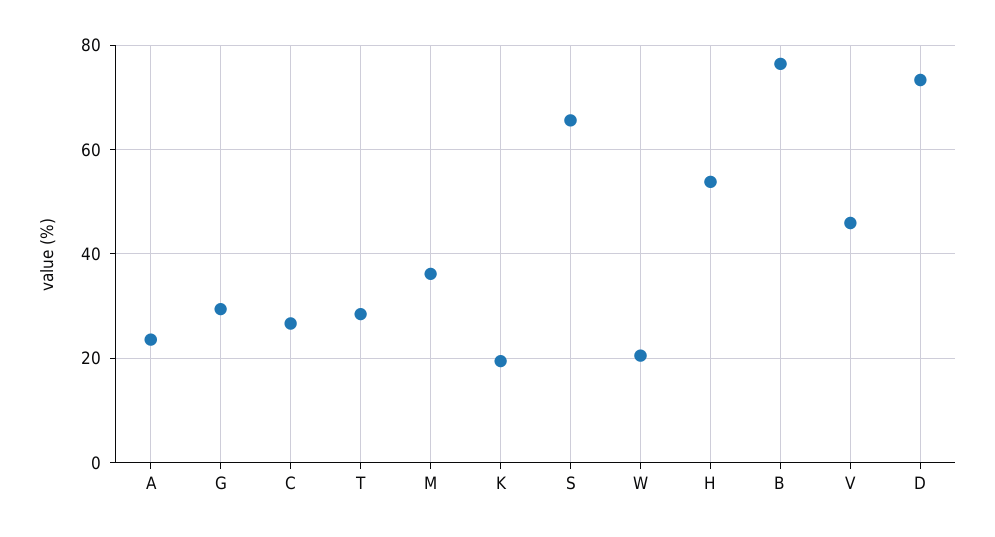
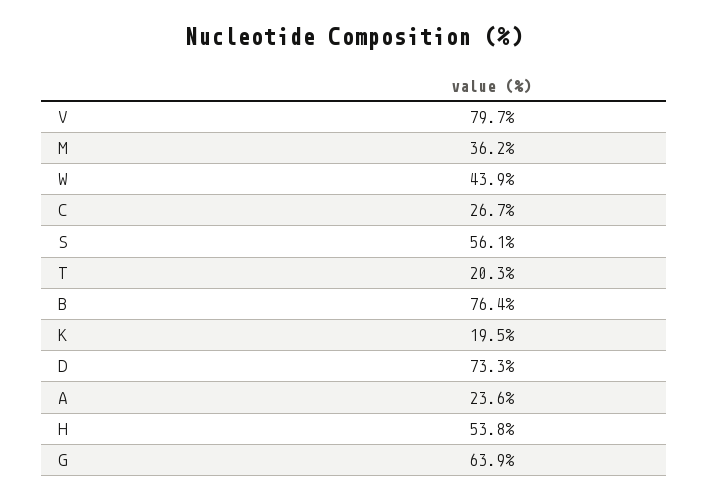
  {
    "A": 23.6,
-   "G": 30,
+   "G": 63.9,
    "C": 26.7,
-   "T": 28,
+   "T": 20.3,
    "M": 36.2,
    "K": 19.5,
-   "S": 66,
+   "S": 56.1,
-   "W": 20,
+   "W": 43.9,
    "H": 53.8,
    "B": 76.4,
-   "V": 46,
+   "V": 79.7,
    "D": 73.3
  }

